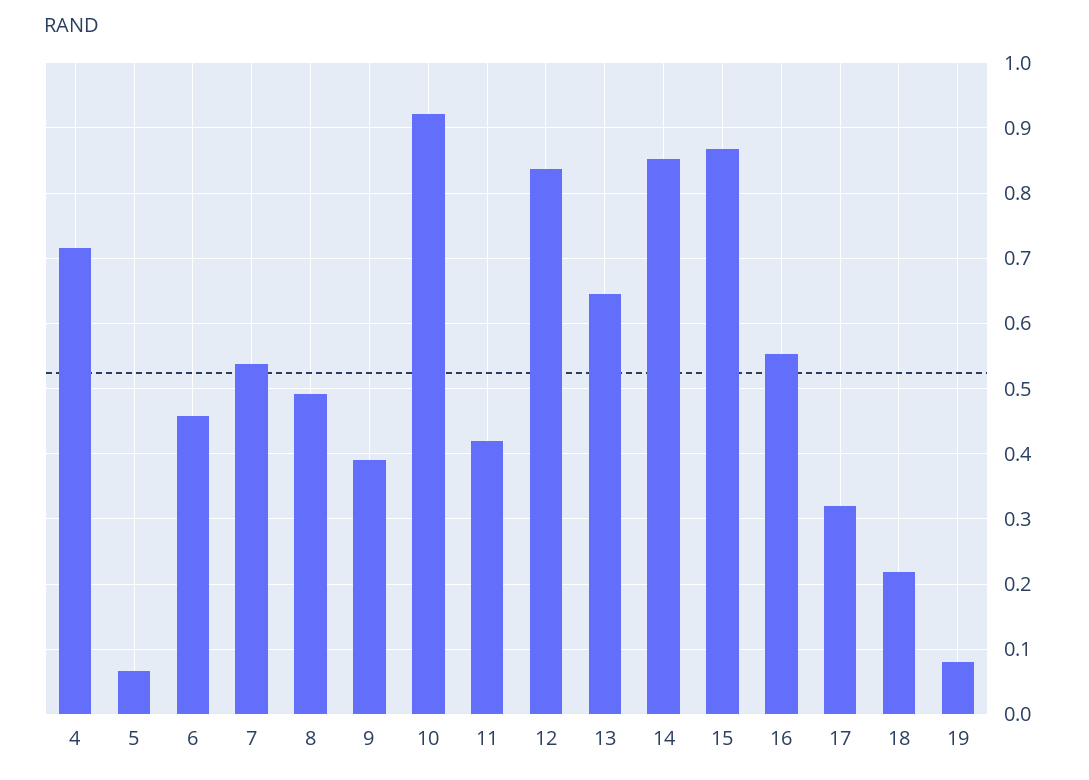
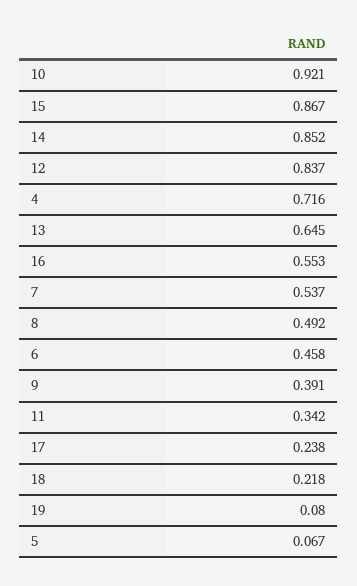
  {
    "4": 0.716,
    "5": 0.067,
    "6": 0.458,
    "7": 0.537,
    "8": 0.492,
    "9": 0.391,
    "10": 0.921,
-   "11": 0.42,
+   "11": 0.342,
    "12": 0.837,
    "13": 0.645,
    "14": 0.852,
    "15": 0.867,
    "16": 0.553,
-   "17": 0.32,
+   "17": 0.238,
    "18": 0.218,
    "19": 0.08
  }

